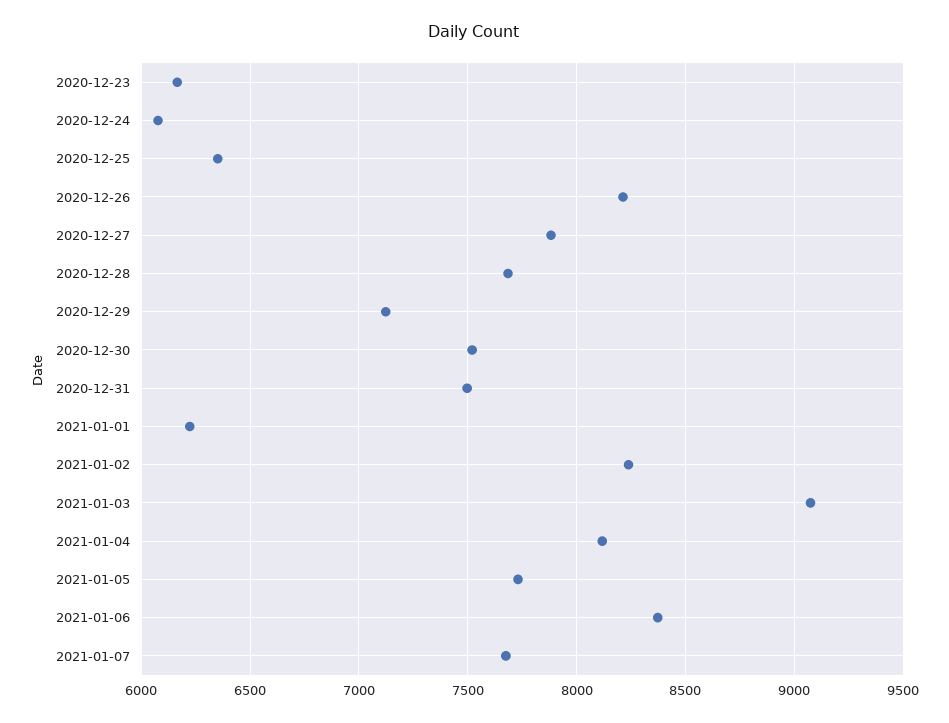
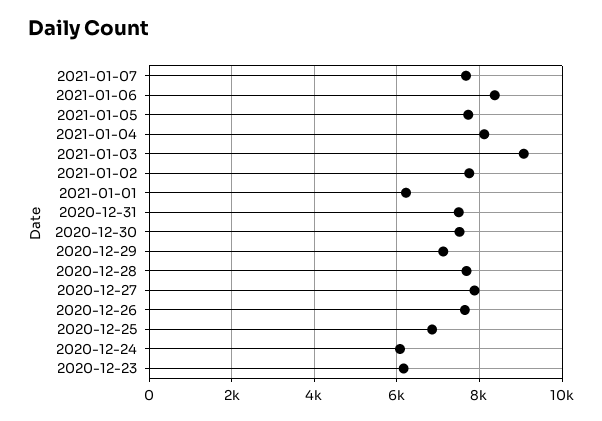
  {
    "2020-12-23": 6150,
    "2020-12-24": 6100,
-   "2020-12-25": 6350,
+   "2020-12-25": 6800,
-   "2020-12-26": 8200,
+   "2020-12-26": 7600,
    "2020-12-27": 7900,
    "2020-12-28": 7700,
    "2020-12-29": 7100,
    "2020-12-30": 7500,
    "2020-12-31": 7500,
    "2021-01-01": 6200,
-   "2021-01-02": 8250,
+   "2021-01-02": 7800,
    "2021-01-03": 9100,
    "2021-01-04": 8100,
    "2021-01-05": 7750,
    "2021-01-06": 8350,
    "2021-01-07": 7700
  }

